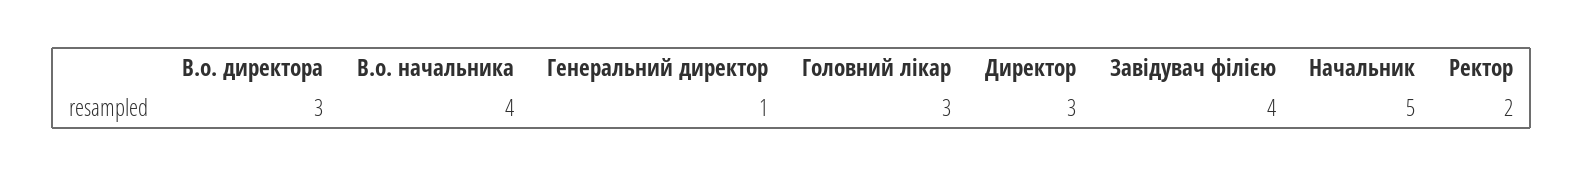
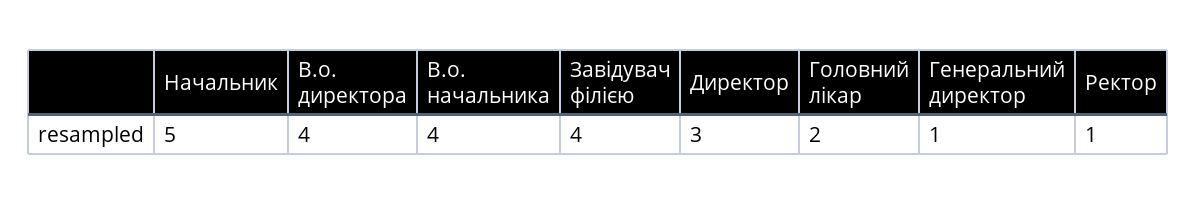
  {
-   "В.о. директора": 3,
+   "В.о. директора": 4,
    "В.о. начальника": 4,
    "Генеральний директор": 1,
-   "Головний лікар": 3,
+   "Головний лікар": 2,
    "Директор": 3,
    "Завідувач філією": 4,
    "Начальник": 5,
-   "Ректор": 2
+   "Ректор": 1
  }

